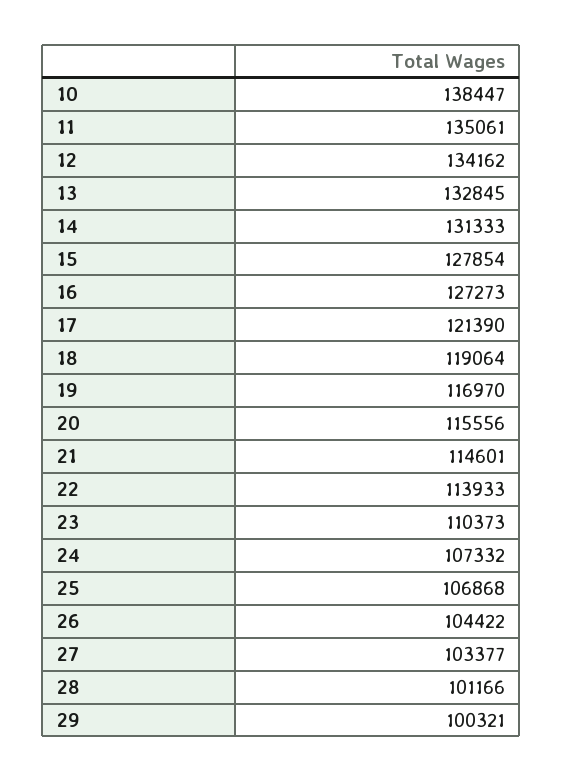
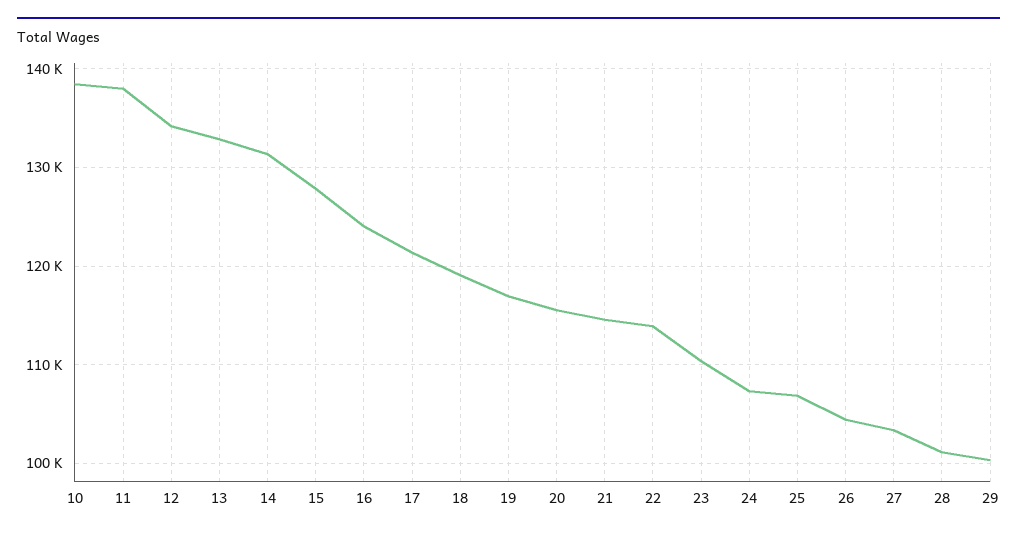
  {
    "10": 138447,
-   "11": 135061,
+   "11": 138000,
    "12": 134162,
    "13": 132845,
    "14": 131333,
    "15": 127854,
-   "16": 127273,
+   "16": 124000,
    "17": 121390,
    "18": 119064,
    "19": 116970,
    "20": 115556,
    "21": 114601,
    "22": 113933,
    "23": 110373,
    "24": 107332,
    "25": 106868,
    "26": 104422,
    "27": 103377,
    "28": 101166,
    "29": 100321
  }

